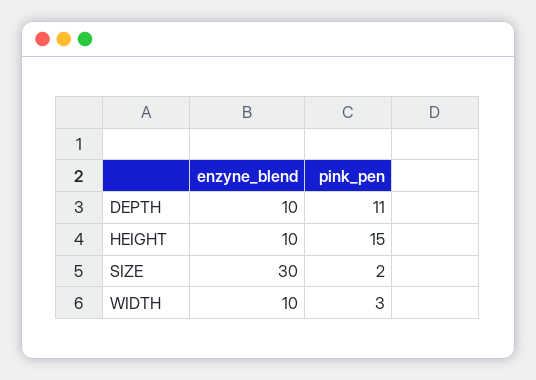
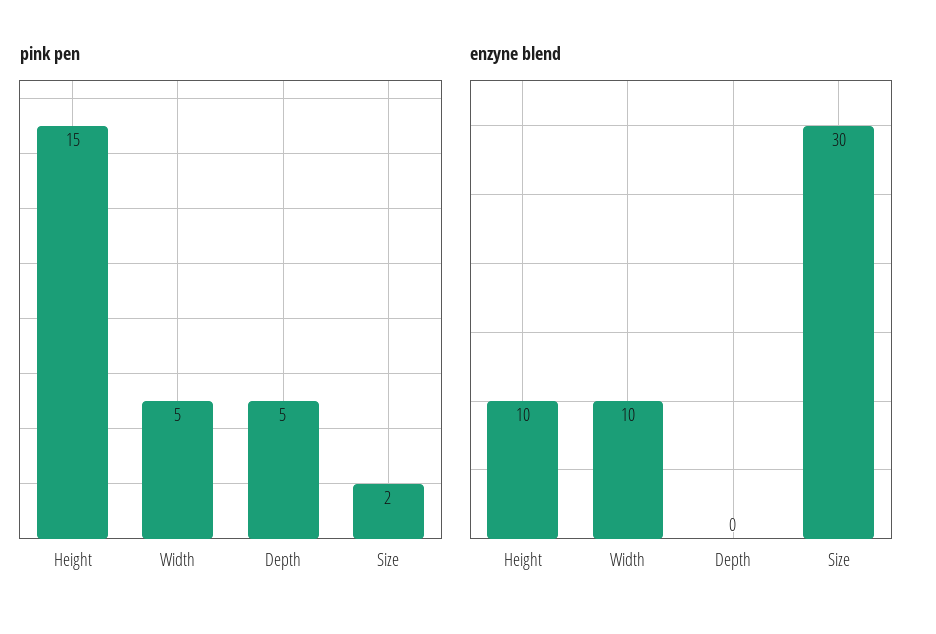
  {
    "enzyne_blend": {
-     "DEPTH": 10,
+     "DEPTH": 0,
      "HEIGHT": 10,
      "SIZE": 30,
      "WIDTH": 10
    },
    "pink_pen": {
-     "DEPTH": 11,
+     "DEPTH": 5,
      "HEIGHT": 15,
      "SIZE": 2,
-     "WIDTH": 3
+     "WIDTH": 5
    }
  }

